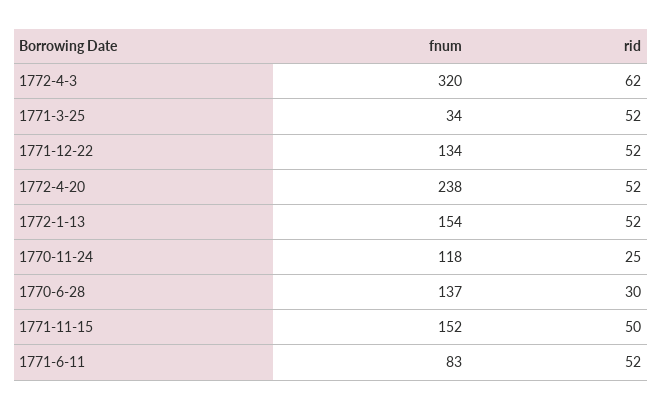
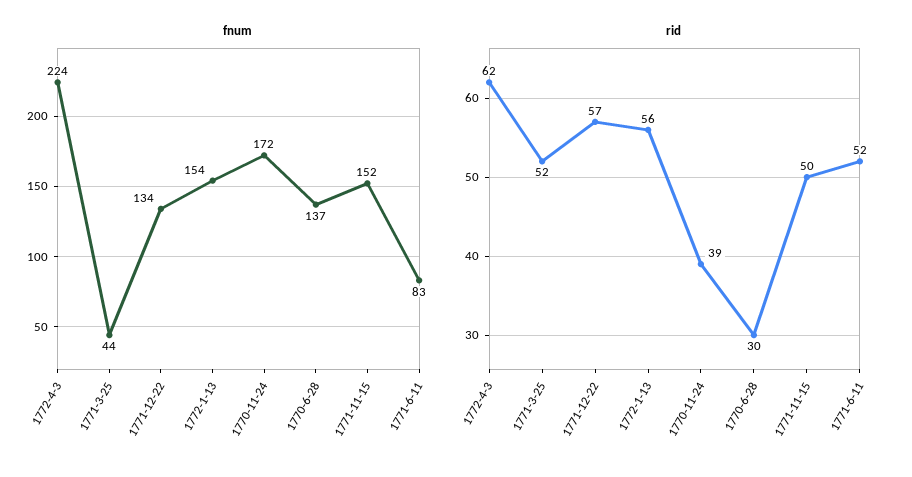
  {
    "fnum": {
-     "1772-4-3": 320,
+     "1772-4-3": 224,
-     "1771-3-25": 34,
+     "1771-3-25": 44,
      "1771-12-22": 134,
-     "1772-4-20": 238,
      "1772-1-13": 154,
-     "1770-11-24": 118,
+     "1770-11-24": 172,
      "1770-6-28": 137,
      "1771-11-15": 152,
      "1771-6-11": 83
    },
    "rid": {
      "1772-4-3": 62,
      "1771-3-25": 52,
-     "1771-12-22": 52,
+     "1771-12-22": 57,
-     "1772-4-20": 52,
-     "1772-1-13": 52,
+     "1772-1-13": 56,
-     "1770-11-24": 25,
+     "1770-11-24": 39,
      "1770-6-28": 30,
      "1771-11-15": 50,
      "1771-6-11": 52
    }
  }

